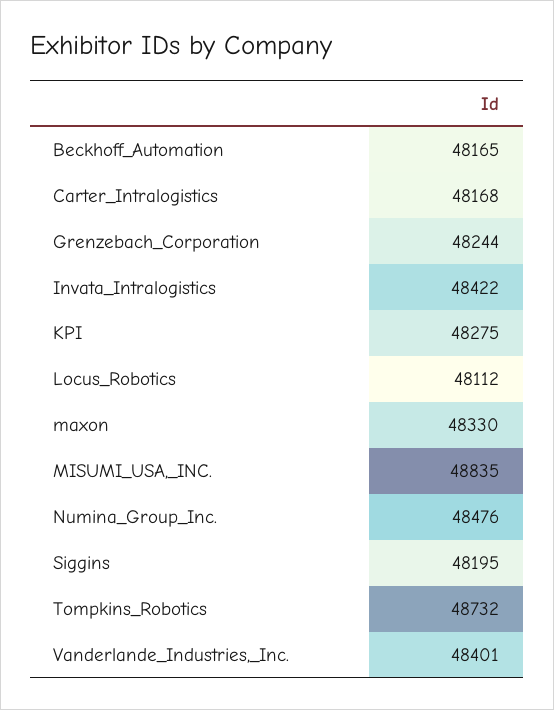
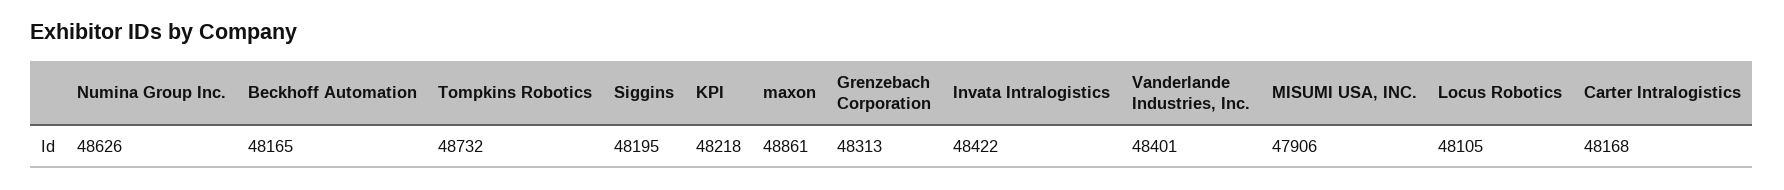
  {
    "Beckhoff_Automation": 48165,
    "Carter_Intralogistics": 48168,
-   "Grenzebach_Corporation": 48244,
+   "Grenzebach_Corporation": 48313,
    "Invata_Intralogistics": 48422,
-   "KPI": 48275,
+   "KPI": 48218,
-   "Locus_Robotics": 48112,
+   "Locus_Robotics": 48105,
-   "maxon": 48330,
+   "maxon": 48861,
-   "MISUMI_USA,_INC.": 48835,
+   "MISUMI_USA,_INC.": 47906,
-   "Numina_Group_Inc.": 48476,
+   "Numina_Group_Inc.": 48626,
    "Siggins": 48195,
    "Tompkins_Robotics": 48732,
    "Vanderlande_Industries,_Inc.": 48401
  }

